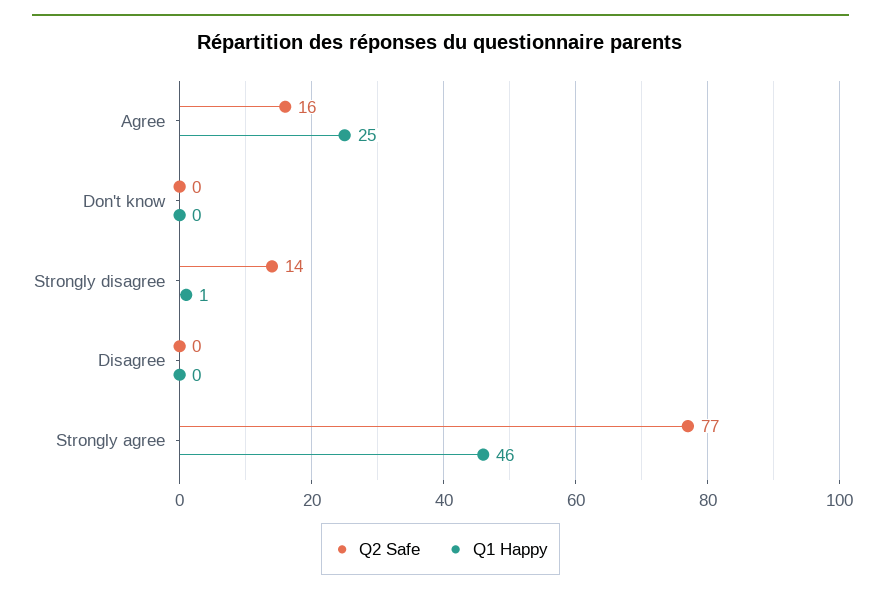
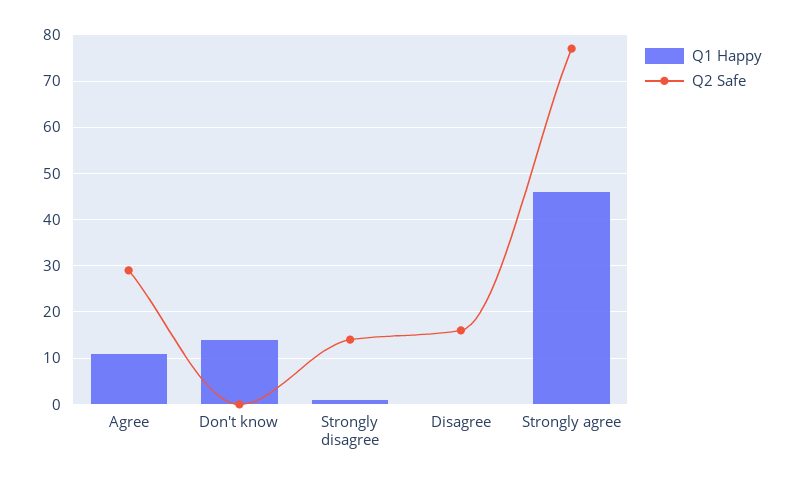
  {
    "Q2 Safe": {
-     "Agree": 16,
+     "Agree": 30,
      "Don't know": 0,
      "Strongly disagree": 14,
-     "Disagree": 0,
+     "Disagree": 15,
      "Strongly agree": 77
    },
    "Q1 Happy": {
-     "Agree": 25,
+     "Agree": 10,
-     "Don't know": 0,
+     "Don't know": 15,
      "Strongly disagree": 1,
      "Disagree": 0,
      "Strongly agree": 46
    }
  }

